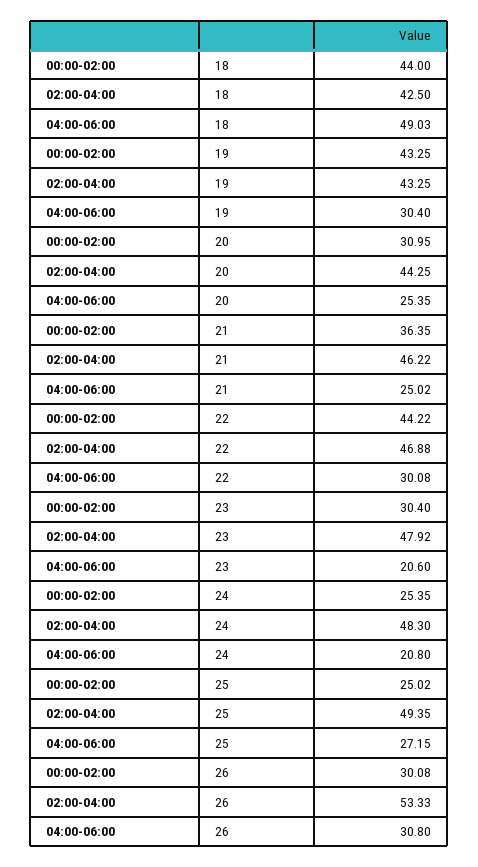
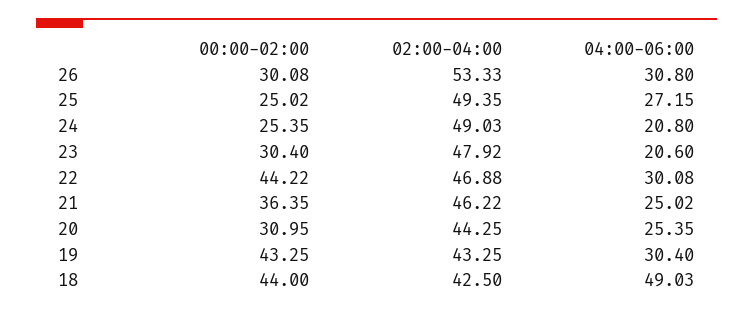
  {
    "00:00-02:00": {
      "18": 44,
      "19": 43.25,
      "20": 30.95,
      "21": 36.35,
      "22": 44.22,
      "23": 30.4,
      "24": 25.35,
      "25": 25.02,
      "26": 30.08
    },
    "02:00-04:00": {
      "18": 42.5,
      "19": 43.25,
      "20": 44.25,
      "21": 46.22,
      "22": 46.88,
      "23": 47.92,
-     "24": 48.3,
+     "24": 49.03,
      "25": 49.35,
      "26": 53.33
    },
    "04:00-06:00": {
      "18": 49.03,
      "19": 30.4,
      "20": 25.35,
      "21": 25.02,
      "22": 30.08,
      "23": 20.6,
      "24": 20.8,
      "25": 27.15,
      "26": 30.8
    }
  }

